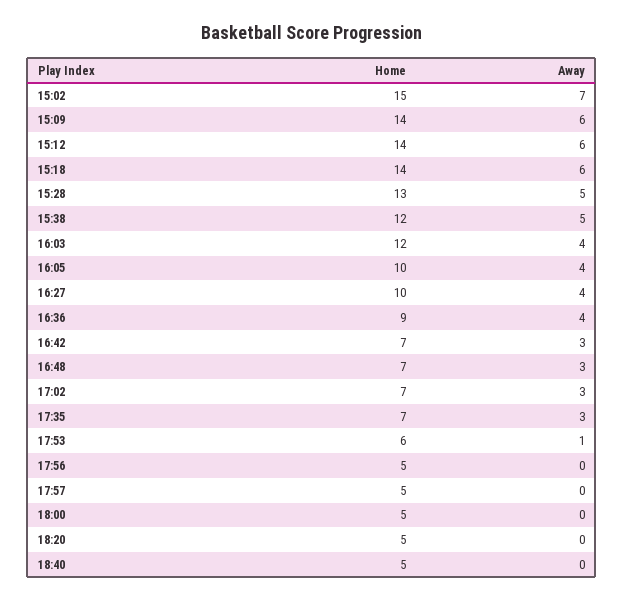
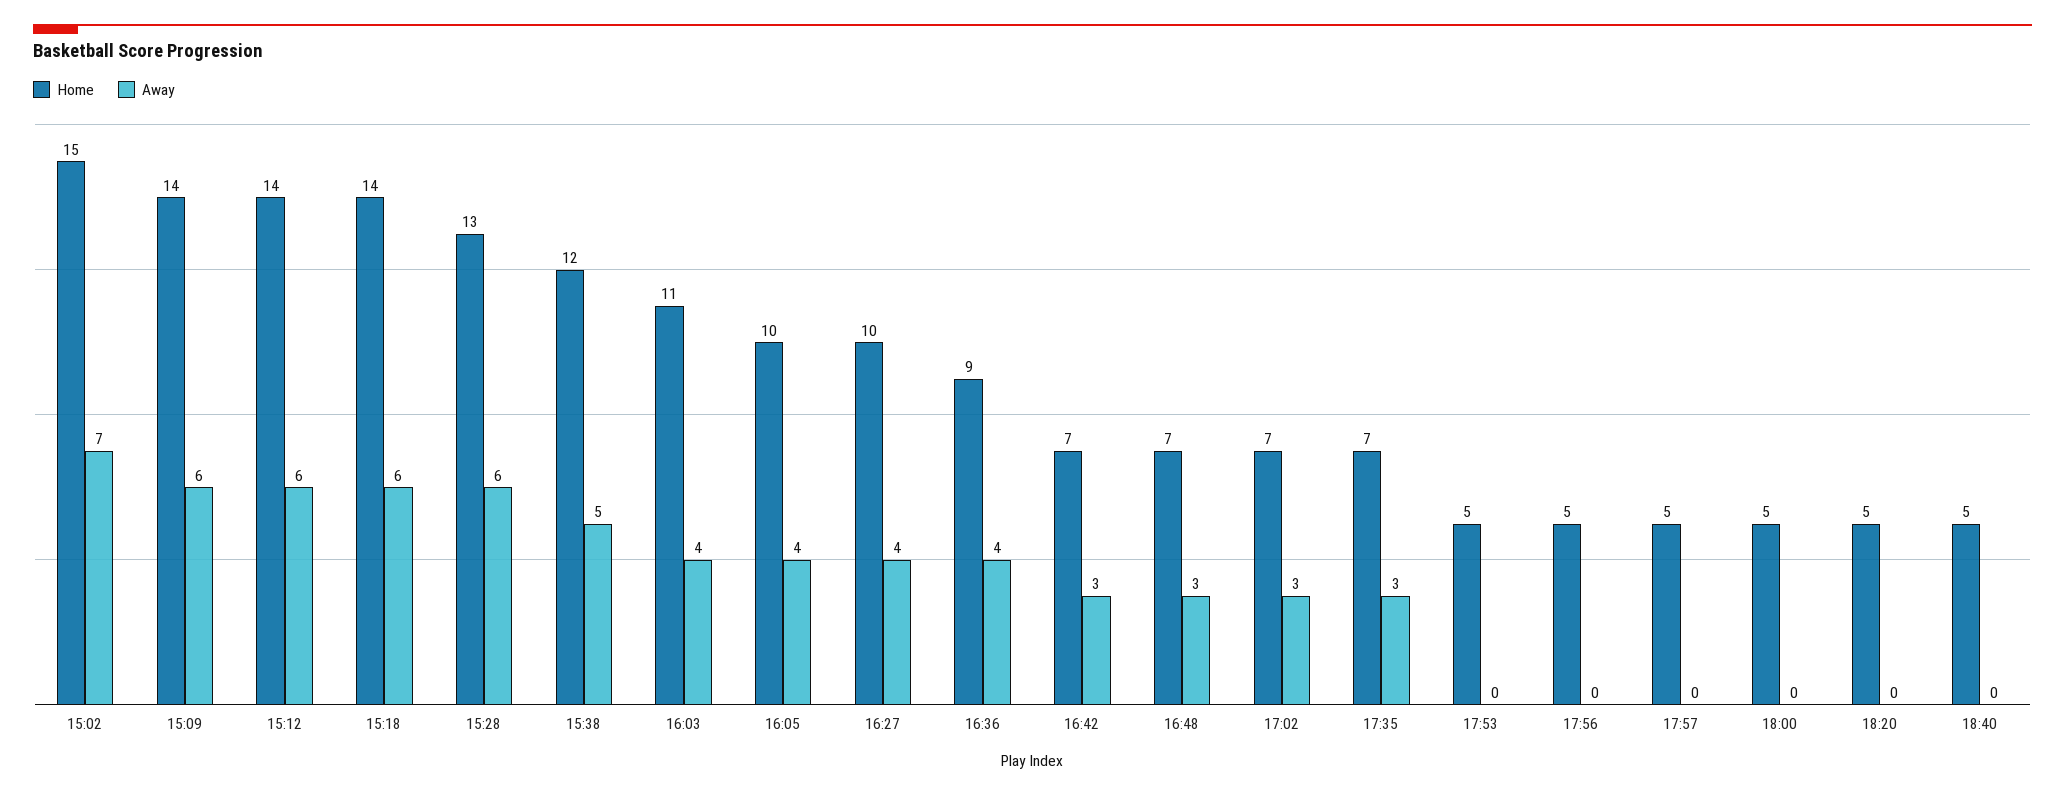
  {
    "Home": {
      "15:02": 15,
      "15:09": 14,
      "15:12": 14,
      "15:18": 14,
      "15:28": 13,
      "15:38": 12,
-     "16:03": 12,
+     "16:03": 11,
      "16:05": 10,
      "16:27": 10,
      "16:36": 9,
      "16:42": 7,
      "16:48": 7,
      "17:02": 7,
      "17:35": 7,
-     "17:53": 6,
+     "17:53": 5,
      "17:56": 5,
      "17:57": 5,
      "18:00": 5,
      "18:20": 5,
      "18:40": 5
    },
    "Away": {
      "15:02": 7,
      "15:09": 6,
      "15:12": 6,
      "15:18": 6,
-     "15:28": 5,
+     "15:28": 6,
      "15:38": 5,
      "16:03": 4,
      "16:05": 4,
      "16:27": 4,
      "16:36": 4,
      "16:42": 3,
      "16:48": 3,
      "17:02": 3,
      "17:35": 3,
-     "17:53": 1,
+     "17:53": 0,
      "17:56": 0,
      "17:57": 0,
      "18:00": 0,
      "18:20": 0,
      "18:40": 0
    }
  }

